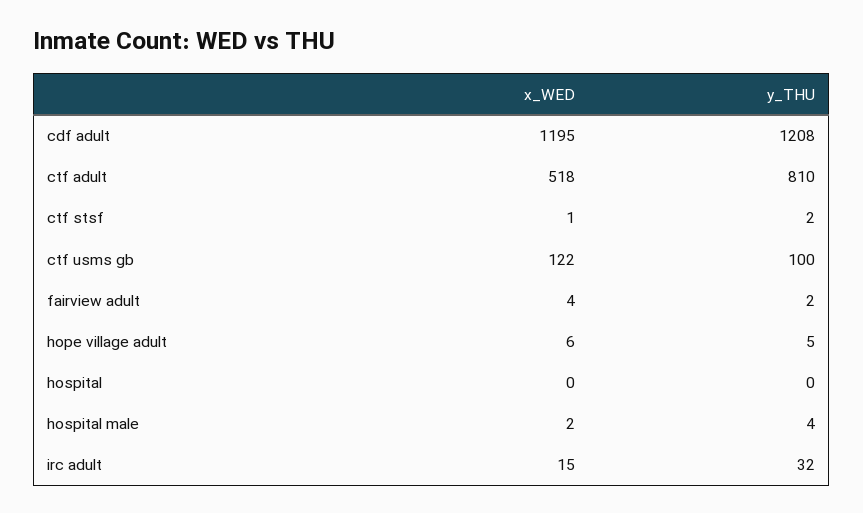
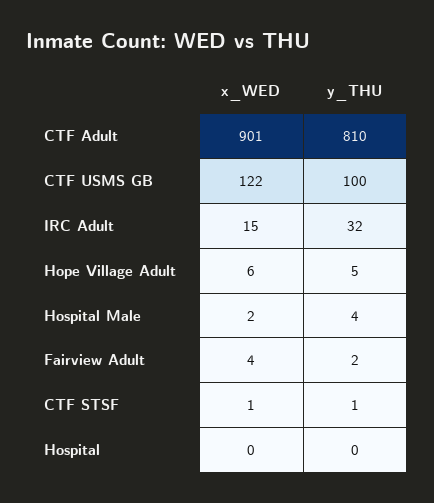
  {
    "x_WED": {
-     "cdf adult": 1195,
-     "ctf adult": 518,
+     "ctf adult": 901,
      "ctf stsf": 1,
      "ctf usms gb": 122,
      "fairview adult": 4,
      "hope village adult": 6,
      "hospital": 0,
      "hospital male": 2,
      "irc adult": 15
    },
    "y_THU": {
-     "cdf adult": 1208,
      "ctf adult": 810,
-     "ctf stsf": 2,
+     "ctf stsf": 1,
      "ctf usms gb": 100,
      "fairview adult": 2,
      "hope village adult": 5,
      "hospital": 0,
      "hospital male": 4,
      "irc adult": 32
    }
  }

